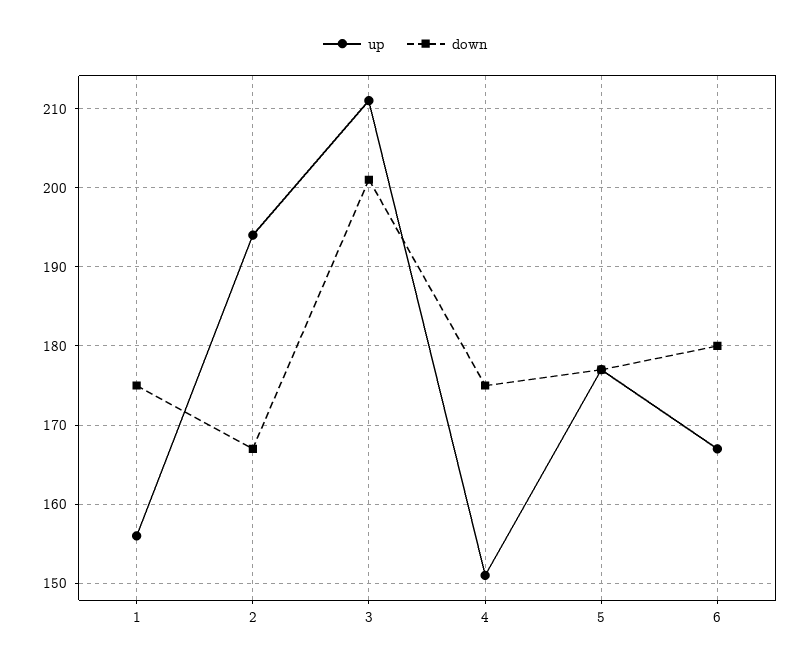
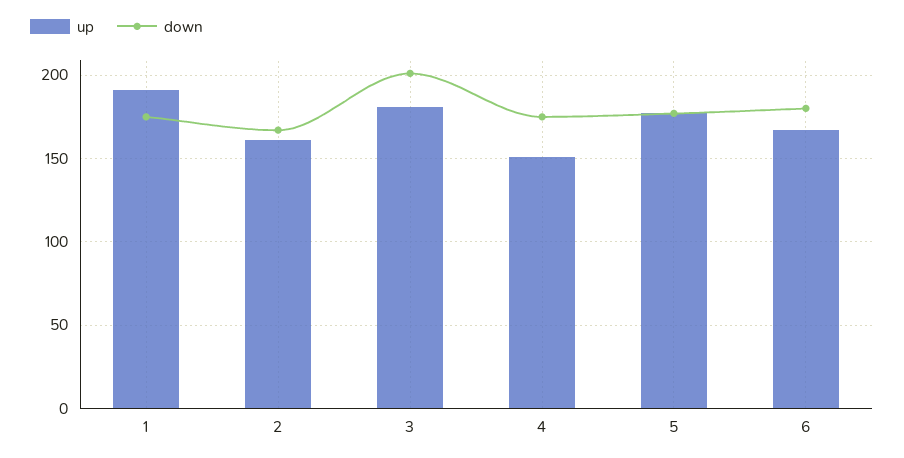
  {
    "up": {
-     "1": 156,
+     "1": 190,
-     "2": 194,
+     "2": 160,
-     "3": 211,
+     "3": 180,
      "4": 151,
      "5": 177,
      "6": 167
    },
    "down": {
      "1": 175,
      "2": 167,
      "3": 201,
      "4": 175,
      "5": 177,
      "6": 180
    }
  }

